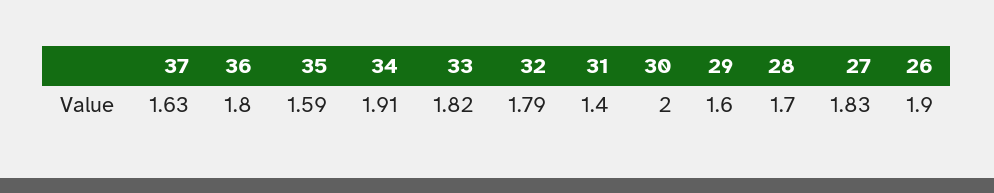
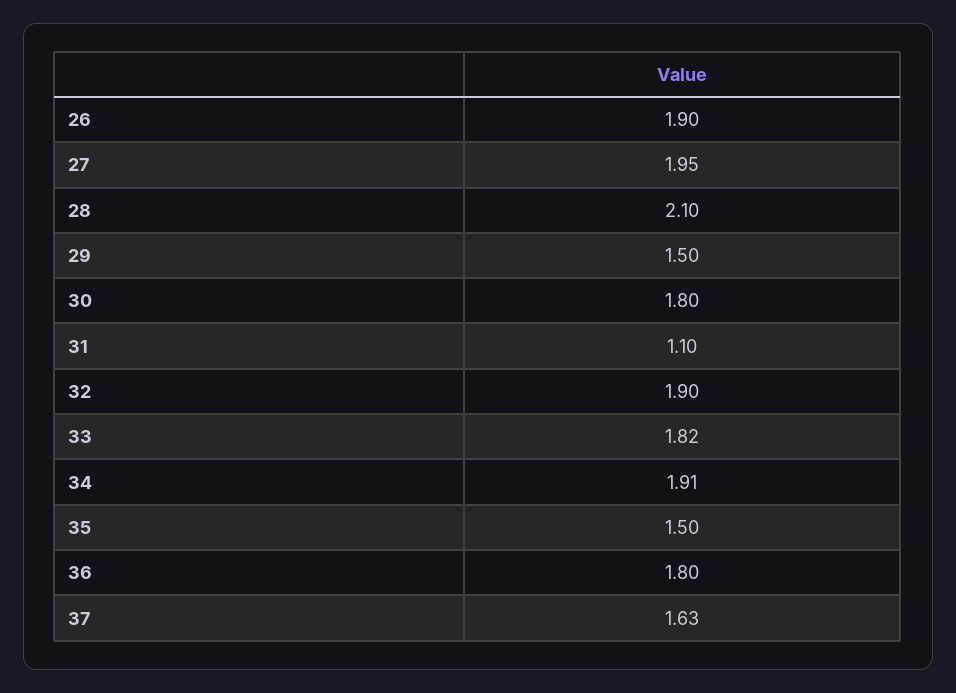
  {
    "37": 1.63,
    "36": 1.8,
-   "35": 1.59,
+   "35": 1.5,
    "34": 1.91,
    "33": 1.82,
-   "32": 1.79,
+   "32": 1.9,
-   "31": 1.4,
+   "31": 1.1,
-   "30": 2,
+   "30": 1.8,
-   "29": 1.6,
+   "29": 1.5,
-   "28": 1.7,
+   "28": 2.1,
-   "27": 1.83,
+   "27": 1.95,
    "26": 1.9
  }

